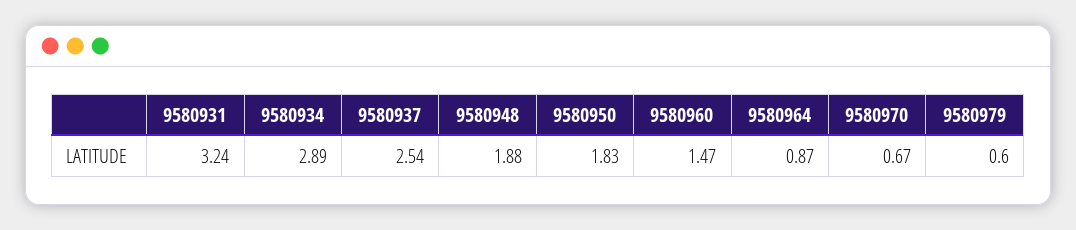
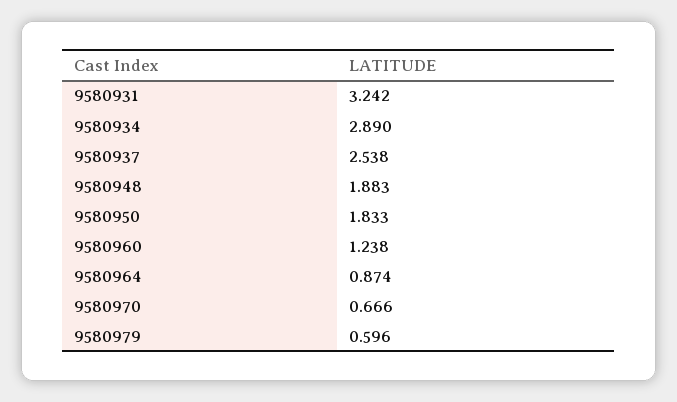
  {
    "9580931": 3.242,
    "9580934": 2.89,
    "9580937": 2.538,
    "9580948": 1.883,
    "9580950": 1.833,
-   "9580960": 1.47,
+   "9580960": 1.238,
    "9580964": 0.874,
    "9580970": 0.666,
    "9580979": 0.596
  }

